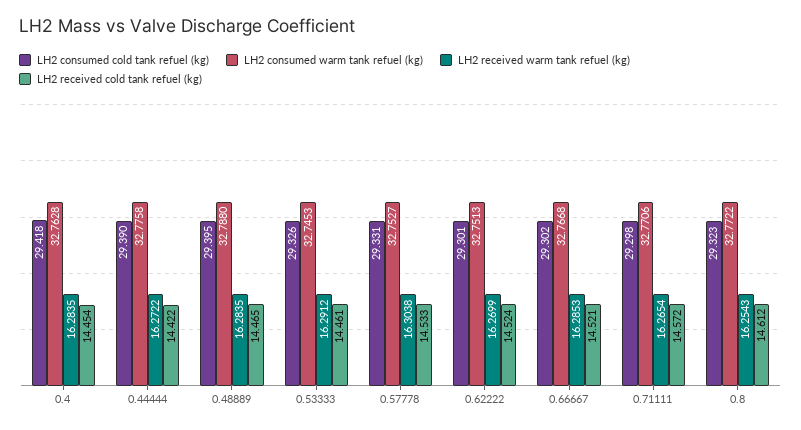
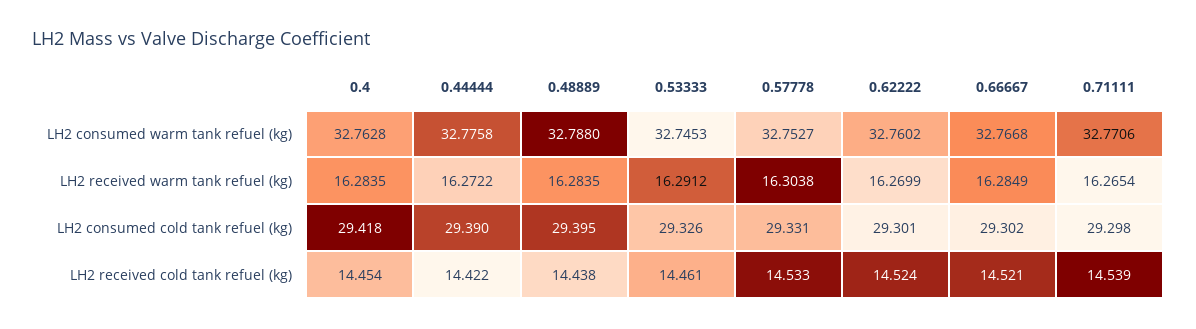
  {
    "LH2 consumed cold tank refuel (kg)": {
      "0.4": 29.418,
      "0.44444": 29.39,
      "0.48889": 29.395,
      "0.53333": 29.326,
      "0.57778": 29.331,
      "0.62222": 29.301,
      "0.66667": 29.302,
-     "0.71111": 29.298,
+     "0.71111": 29.298
-     "0.8": 29.323
    },
    "LH2 consumed warm tank refuel (kg)": {
      "0.4": 32.7628,
      "0.44444": 32.7758,
      "0.48889": 32.788,
      "0.53333": 32.7453,
      "0.57778": 32.7527,
-     "0.62222": 32.7513,
+     "0.62222": 32.7602,
      "0.66667": 32.7668,
-     "0.71111": 32.7706,
+     "0.71111": 32.7706
-     "0.8": 32.7722
    },
    "LH2 received warm tank refuel (kg)": {
      "0.4": 16.2835,
      "0.44444": 16.2722,
      "0.48889": 16.2835,
      "0.53333": 16.2912,
      "0.57778": 16.3038,
      "0.62222": 16.2699,
-     "0.66667": 16.2853,
+     "0.66667": 16.2849,
-     "0.71111": 16.2654,
+     "0.71111": 16.2654
-     "0.8": 16.2543
    },
    "LH2 received cold tank refuel (kg)": {
      "0.4": 14.454,
      "0.44444": 14.422,
-     "0.48889": 14.465,
+     "0.48889": 14.438,
      "0.53333": 14.461,
      "0.57778": 14.533,
      "0.62222": 14.524,
      "0.66667": 14.521,
-     "0.71111": 14.572,
+     "0.71111": 14.539
-     "0.8": 14.612
    }
  }

